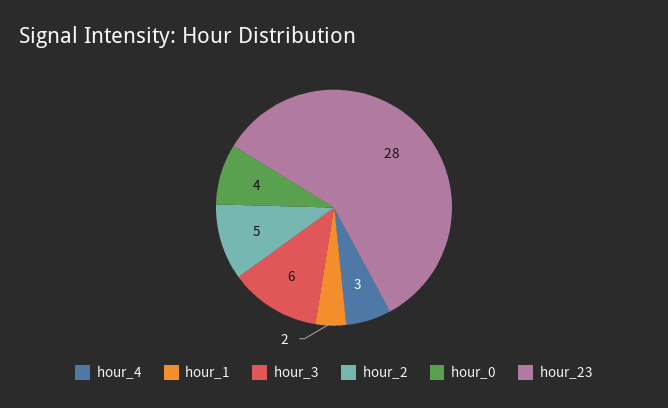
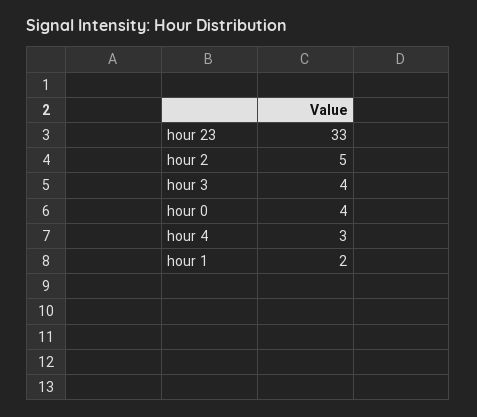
  {
    "hour_4": 3,
    "hour_1": 2,
-   "hour_3": 6,
+   "hour_3": 4,
    "hour_2": 5,
    "hour_0": 4,
-   "hour_23": 28
+   "hour_23": 33
  }

